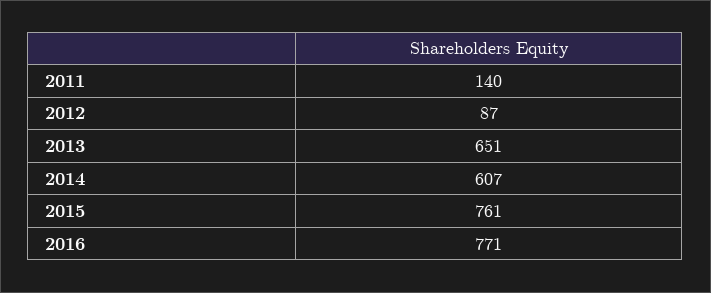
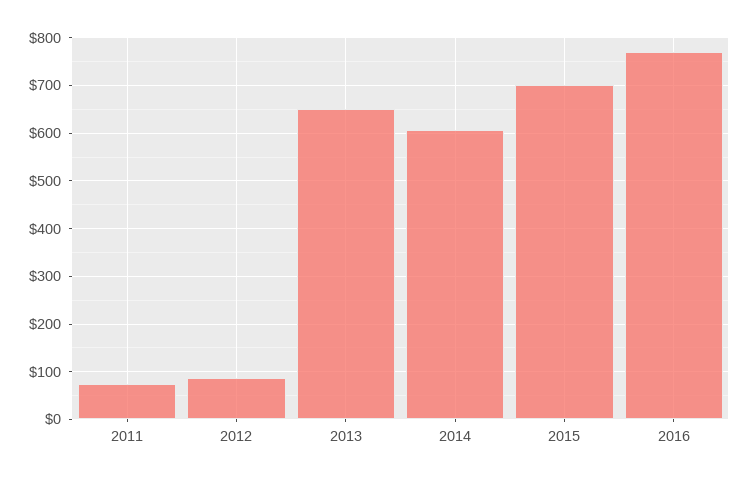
  {
-   "2011": 140,
+   "2011": 80,
    "2012": 87,
    "2013": 651,
    "2014": 607,
-   "2015": 761,
+   "2015": 700,
    "2016": 771
  }

